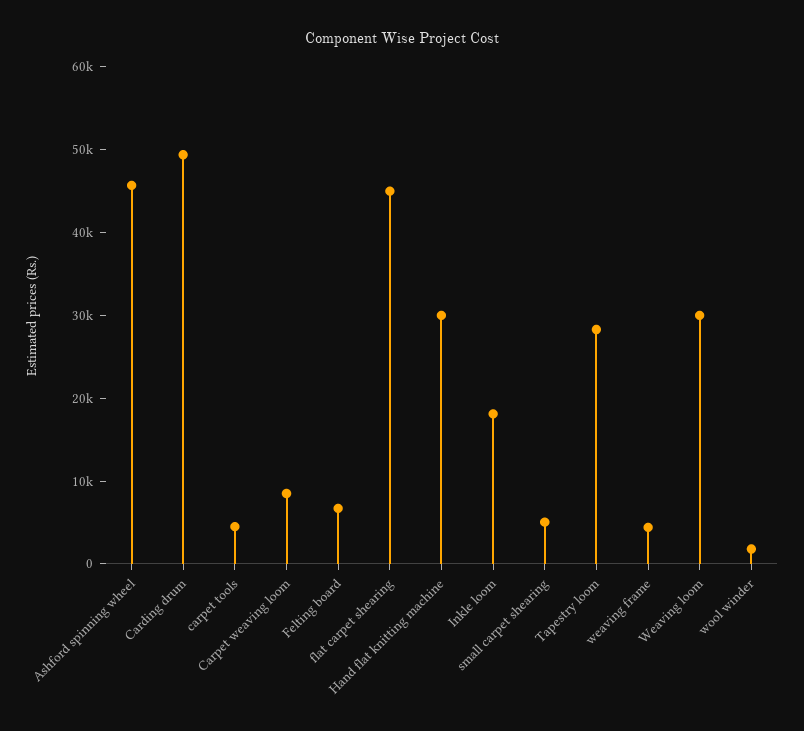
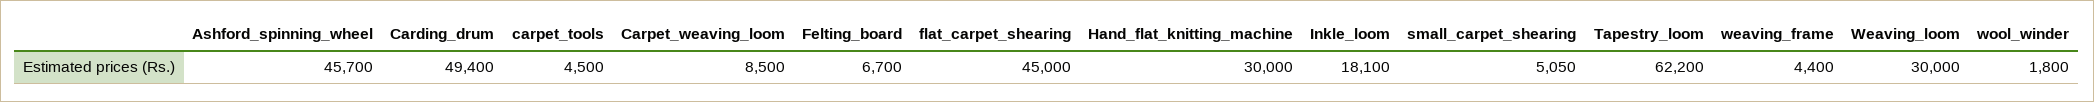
  {
    "Ashford spinning wheel": 45700,
    "Carding drum": 49400,
    "carpet tools": 4500,
    "Carpet weaving loom": 8500,
    "Felting board": 6700,
    "flat carpet shearing": 45000,
    "Hand flat knitting machine": 30000,
    "Inkle loom": 18100,
    "small carpet shearing": 5050,
-   "Tapestry loom": 28000,
+   "Tapestry loom": 62200,
    "weaving frame": 4400,
    "Weaving loom": 30000,
    "wool winder": 1800
  }

